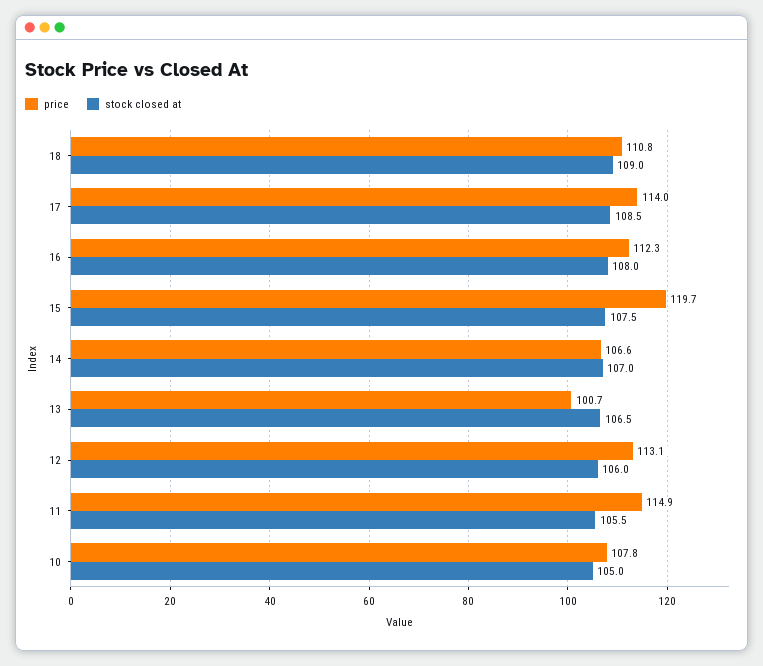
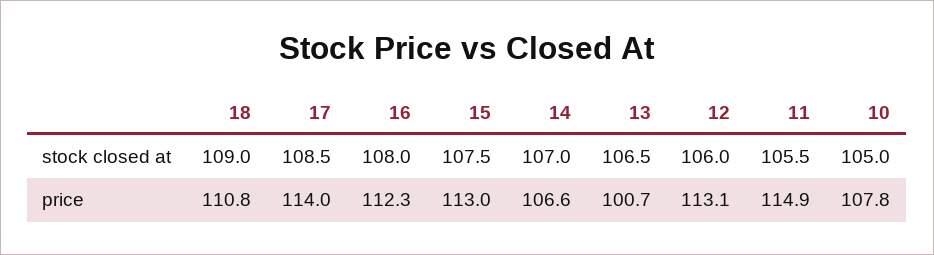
  {
    "price": {
      "18": 110.8,
      "17": 114,
      "16": 112.3,
-     "15": 119.7,
+     "15": 113,
      "14": 106.6,
      "13": 100.7,
      "12": 113.1,
      "11": 114.9,
      "10": 107.8
    },
    "stock closed at": {
      "18": 109,
      "17": 108.5,
      "16": 108,
      "15": 107.5,
      "14": 107,
      "13": 106.5,
      "12": 106,
      "11": 105.5,
      "10": 105
    }
  }

